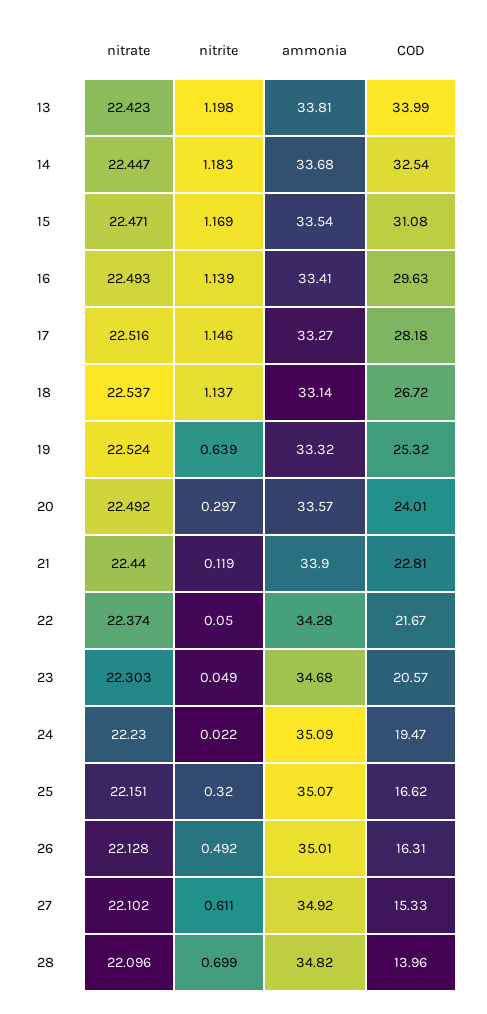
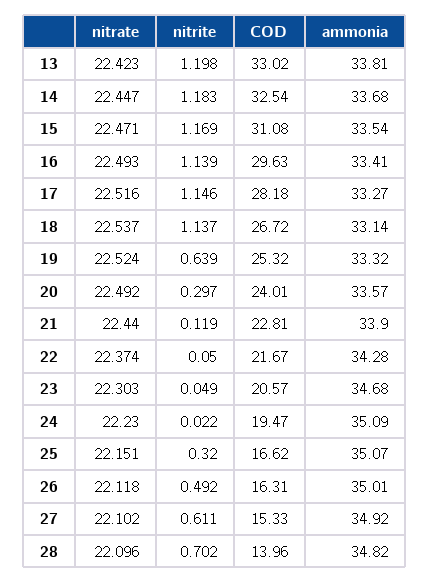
  {
    "nitrate": {
      "13": 22.423,
      "14": 22.447,
      "15": 22.471,
      "16": 22.493,
      "17": 22.516,
      "18": 22.537,
      "19": 22.524,
      "20": 22.492,
      "21": 22.44,
      "22": 22.374,
      "23": 22.303,
      "24": 22.23,
      "25": 22.151,
-     "26": 22.128,
+     "26": 22.118,
      "27": 22.102,
      "28": 22.096
    },
    "nitrite": {
      "13": 1.198,
      "14": 1.183,
      "15": 1.169,
      "16": 1.139,
      "17": 1.146,
      "18": 1.137,
      "19": 0.639,
      "20": 0.297,
      "21": 0.119,
      "22": 0.05,
      "23": 0.049,
      "24": 0.022,
      "25": 0.32,
      "26": 0.492,
      "27": 0.611,
-     "28": 0.699
+     "28": 0.702
    },
    "ammonia": {
      "13": 33.81,
      "14": 33.68,
      "15": 33.54,
      "16": 33.41,
      "17": 33.27,
      "18": 33.14,
      "19": 33.32,
      "20": 33.57,
      "21": 33.9,
      "22": 34.28,
      "23": 34.68,
      "24": 35.09,
      "25": 35.07,
      "26": 35.01,
      "27": 34.92,
      "28": 34.82
    },
    "COD": {
-     "13": 33.99,
+     "13": 33.02,
      "14": 32.54,
      "15": 31.08,
      "16": 29.63,
      "17": 28.18,
      "18": 26.72,
      "19": 25.32,
      "20": 24.01,
      "21": 22.81,
      "22": 21.67,
      "23": 20.57,
      "24": 19.47,
      "25": 16.62,
      "26": 16.31,
      "27": 15.33,
      "28": 13.96
    }
  }

